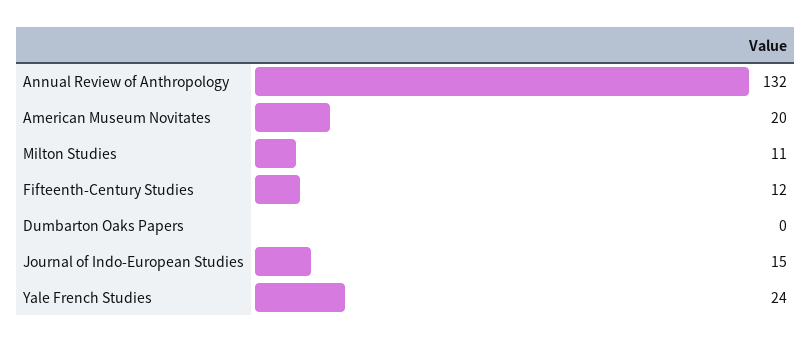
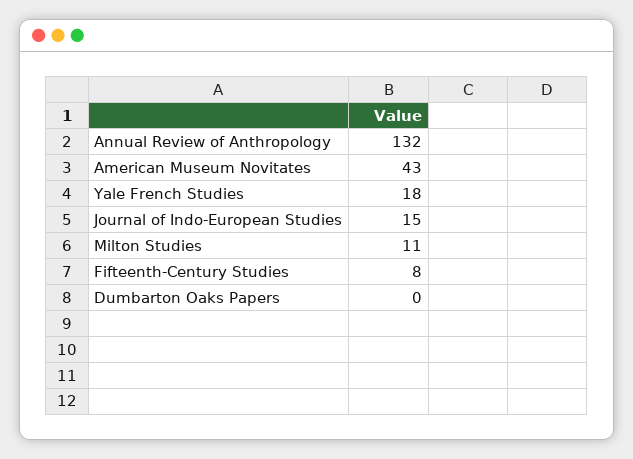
  {
    "Annual Review of Anthropology": 132,
-   "American Museum Novitates": 20,
+   "American Museum Novitates": 43,
    "Milton Studies": 11,
-   "Fifteenth-Century Studies": 12,
+   "Fifteenth-Century Studies": 8,
    "Dumbarton Oaks Papers": 0,
    "Journal of Indo-European Studies": 15,
-   "Yale French Studies": 24
+   "Yale French Studies": 18
  }

